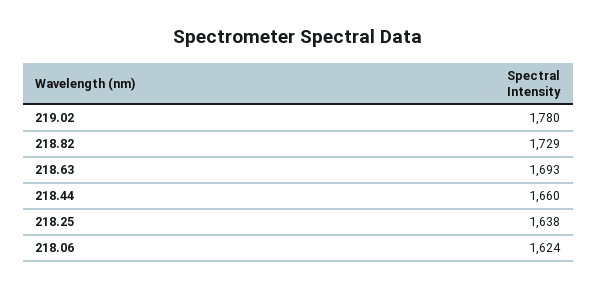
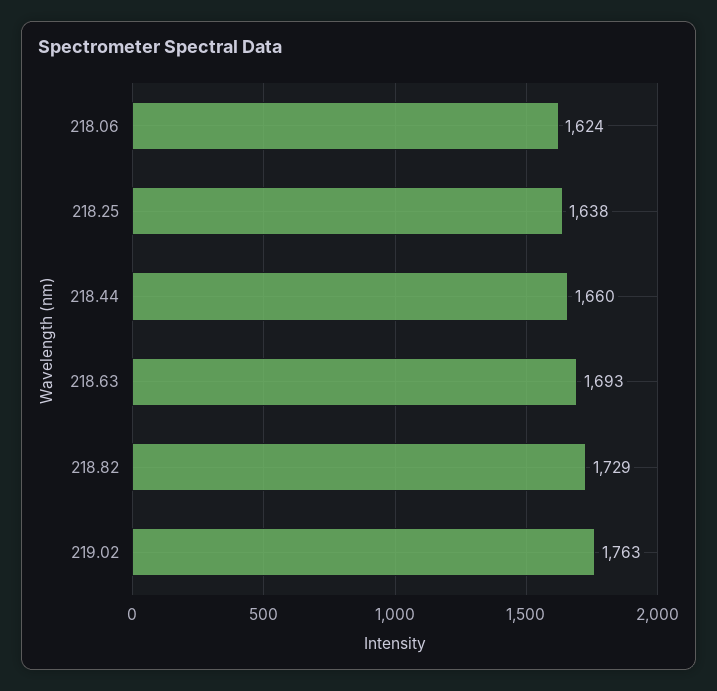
  {
-   "219.02": 1780,
+   "219.02": 1763,
    "218.82": 1729,
    "218.63": 1693,
    "218.44": 1660,
    "218.25": 1638,
    "218.06": 1624
  }

